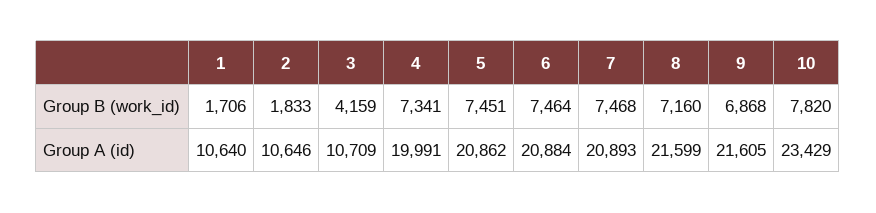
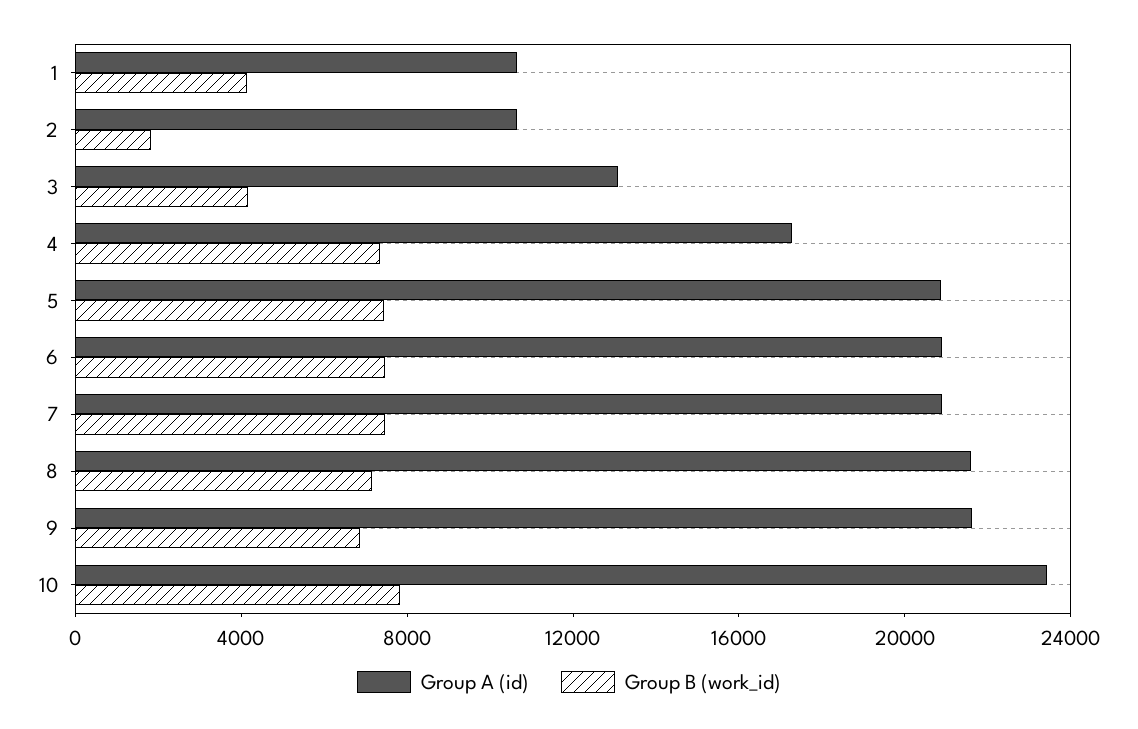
  {
    "Group B (work_id)": {
-     "1": 1706,
+     "1": 4000,
      "2": 1833,
      "3": 4159,
      "4": 7341,
      "5": 7451,
      "6": 7464,
      "7": 7468,
      "8": 7160,
      "9": 6868,
      "10": 7820
    },
    "Group A (id)": {
      "1": 10640,
      "2": 10646,
-     "3": 10709,
+     "3": 13000,
-     "4": 19991,
+     "4": 17000,
      "5": 20862,
      "6": 20884,
      "7": 20893,
      "8": 21599,
      "9": 21605,
      "10": 23429
    }
  }

